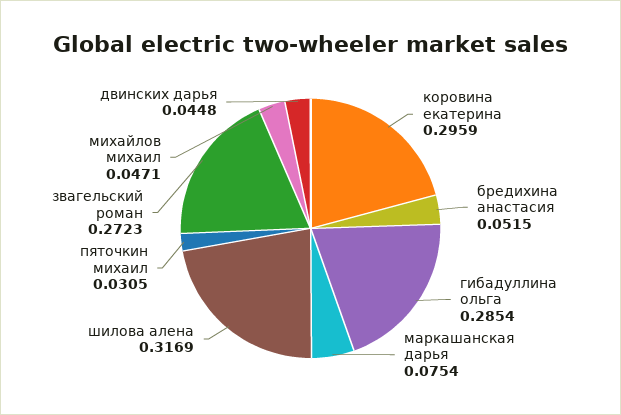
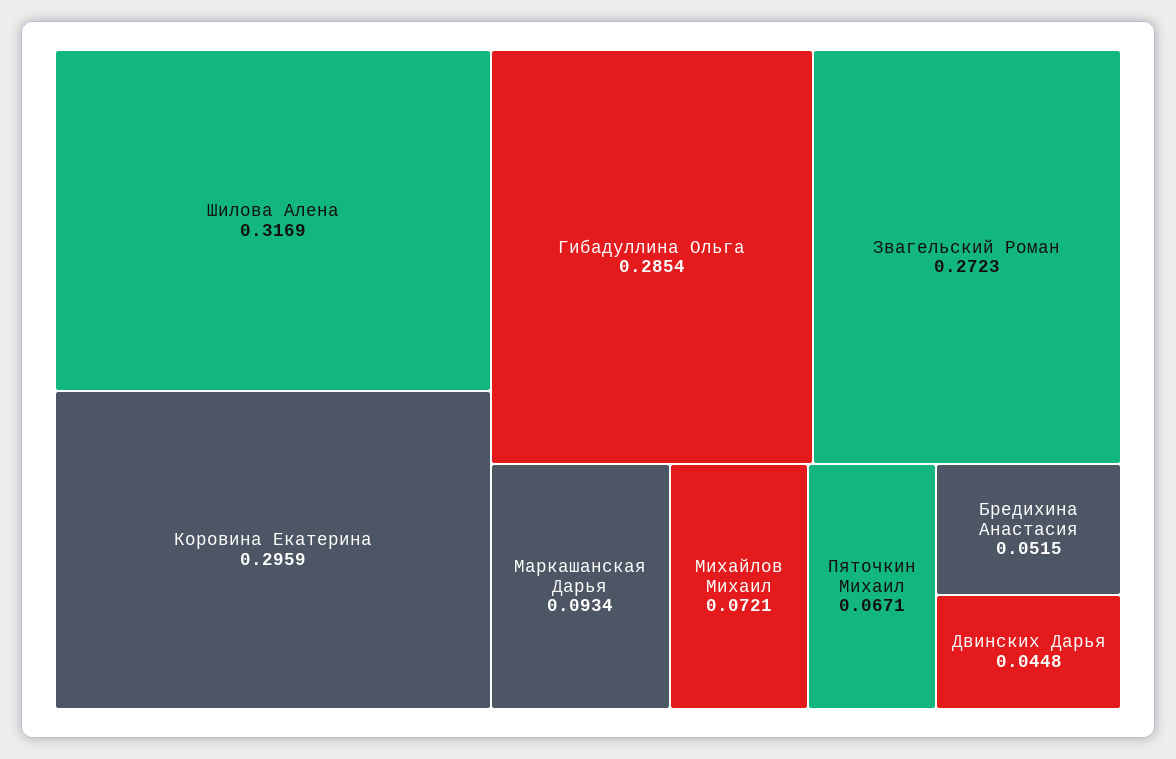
  {
    "коровина екатерина": 0.2959,
    "бредихина анастасия": 0.0515,
    "гибадуллина ольга": 0.2854,
-   "маркашанская дарья": 0.0754,
+   "маркашанская дарья": 0.0934,
    "шилова алена": 0.3169,
-   "пяточкин михаил": 0.0305,
+   "пяточкин михаил": 0.0671,
    "звагельский роман": 0.2723,
-   "михайлов михаил": 0.0471,
+   "михайлов михаил": 0.0721,
    "двинских дарья": 0.0448
  }

